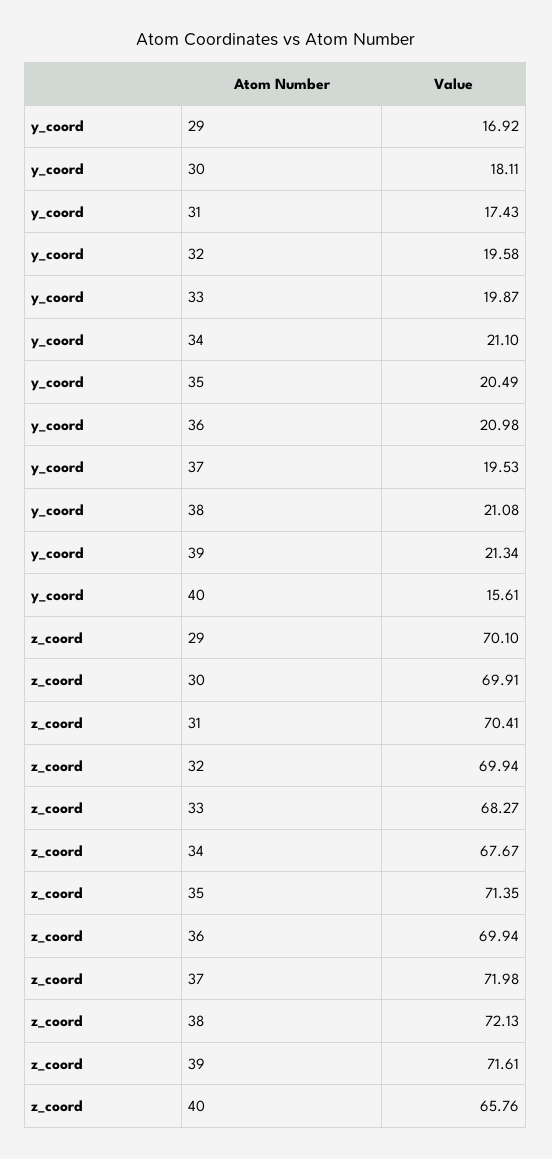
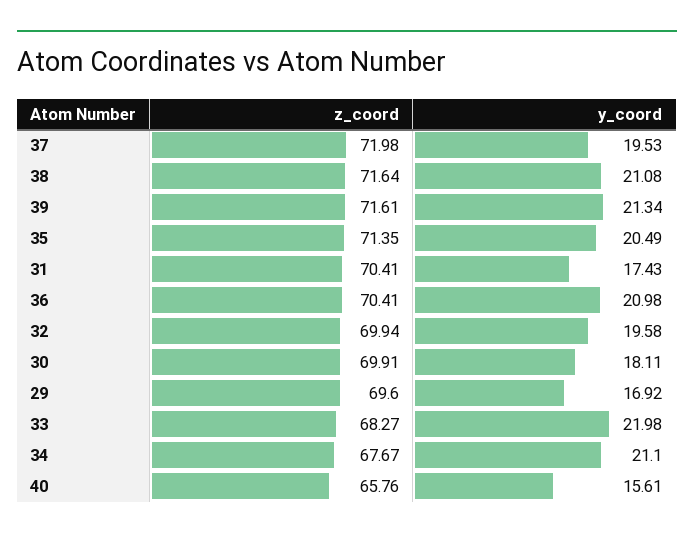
  {
    "y_coord": {
      "29": 16.92,
      "30": 18.11,
      "31": 17.43,
      "32": 19.58,
-     "33": 19.87,
+     "33": 21.98,
      "34": 21.1,
      "35": 20.49,
      "36": 20.98,
      "37": 19.53,
      "38": 21.08,
      "39": 21.34,
      "40": 15.61
    },
    "z_coord": {
-     "29": 70.1,
+     "29": 69.6,
      "30": 69.91,
      "31": 70.41,
      "32": 69.94,
      "33": 68.27,
      "34": 67.67,
      "35": 71.35,
-     "36": 69.94,
+     "36": 70.41,
      "37": 71.98,
-     "38": 72.13,
+     "38": 71.64,
      "39": 71.61,
      "40": 65.76
    }
  }

